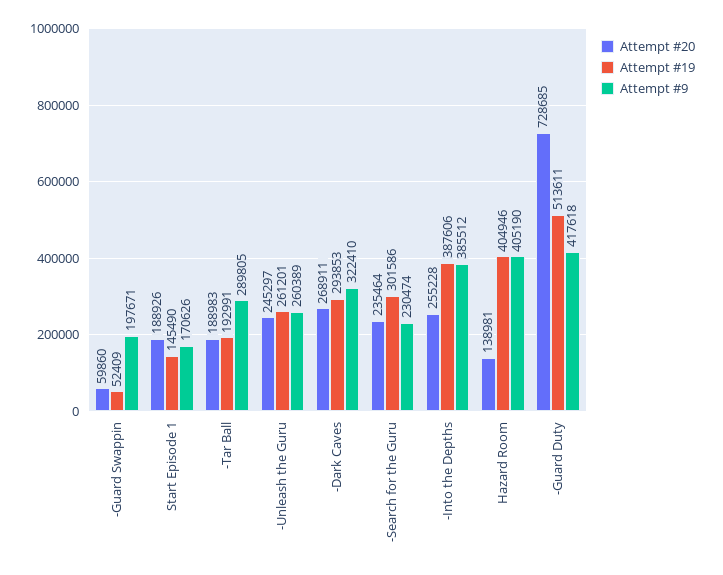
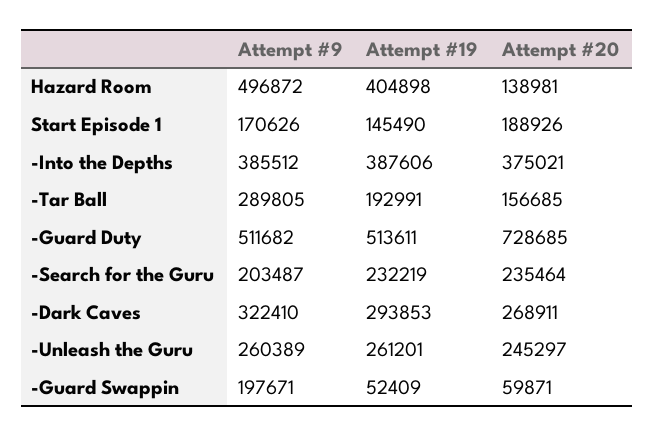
  {
    "Attempt #20": {
-     "-Guard Swappin": 59860,
+     "-Guard Swappin": 59871,
      "Start Episode 1": 188926,
-     "-Tar Ball": 188983,
+     "-Tar Ball": 156685,
      "-Unleash the Guru": 245297,
      "-Dark Caves": 268911,
      "-Search for the Guru": 235464,
-     "-Into the Depths": 255228,
+     "-Into the Depths": 375021,
      "Hazard Room": 138981,
      "-Guard Duty": 728685
    },
    "Attempt #19": {
      "-Guard Swappin": 52409,
      "Start Episode 1": 145490,
      "-Tar Ball": 192991,
      "-Unleash the Guru": 261201,
      "-Dark Caves": 293853,
-     "-Search for the Guru": 301586,
+     "-Search for the Guru": 232219,
      "-Into the Depths": 387606,
-     "Hazard Room": 404946,
+     "Hazard Room": 404898,
      "-Guard Duty": 513611
    },
    "Attempt #9": {
      "-Guard Swappin": 197671,
      "Start Episode 1": 170626,
      "-Tar Ball": 289805,
      "-Unleash the Guru": 260389,
      "-Dark Caves": 322410,
-     "-Search for the Guru": 230474,
+     "-Search for the Guru": 203487,
      "-Into the Depths": 385512,
-     "Hazard Room": 405190,
+     "Hazard Room": 496872,
-     "-Guard Duty": 417618
+     "-Guard Duty": 511682
    }
  }

